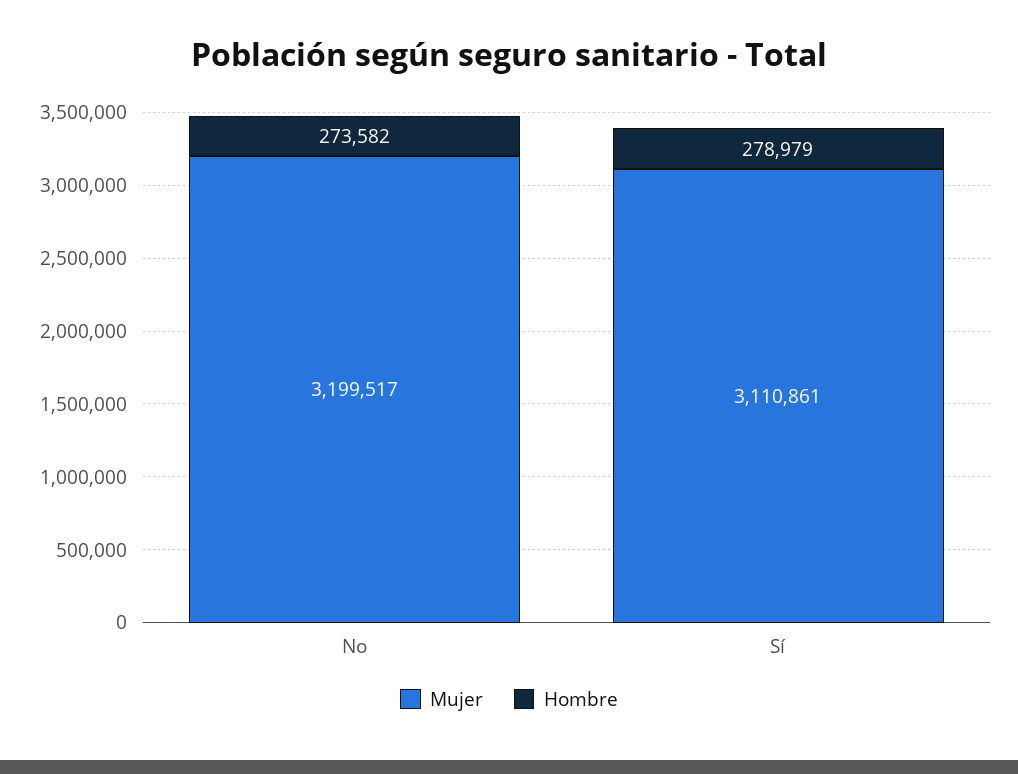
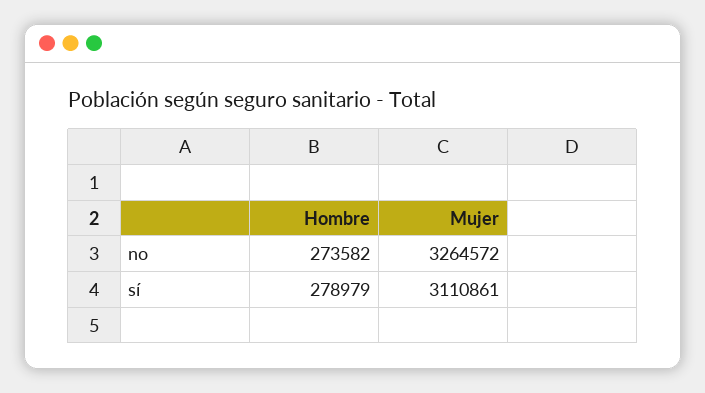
  {
    "Mujer": {
-     "No": 3199517,
+     "No": 3264572,
      "Sí": 3110861
    },
    "Hombre": {
      "No": 273582,
      "Sí": 278979
    }
  }

